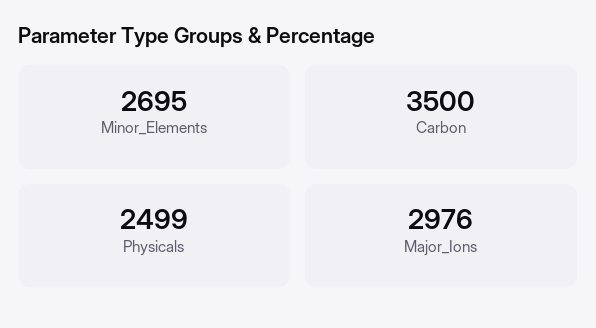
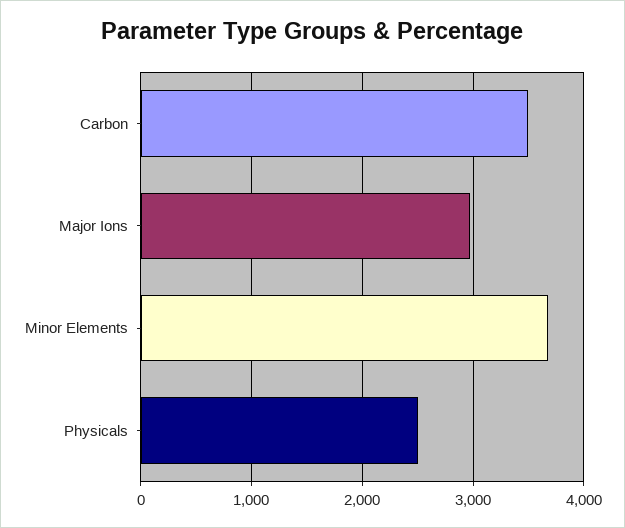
  {
-   "Minor_Elements": 2695,
+   "Minor_Elements": 3700,
    "Carbon": 3500,
    "Physicals": 2499,
    "Major_Ions": 2976
  }

